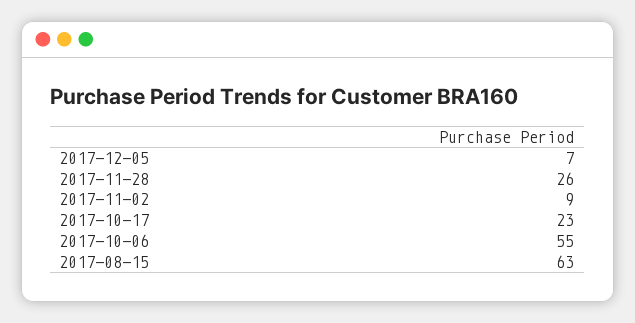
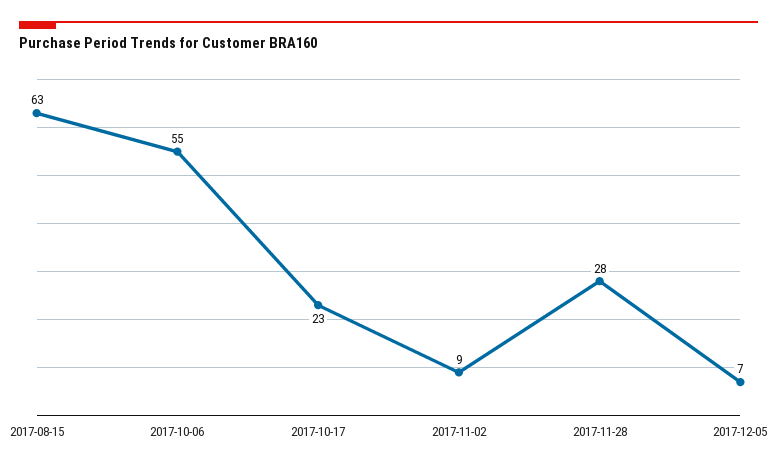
  {
    "2017-12-05": 7,
-   "2017-11-28": 26,
+   "2017-11-28": 28,
    "2017-11-02": 9,
    "2017-10-17": 23,
    "2017-10-06": 55,
    "2017-08-15": 63
  }

